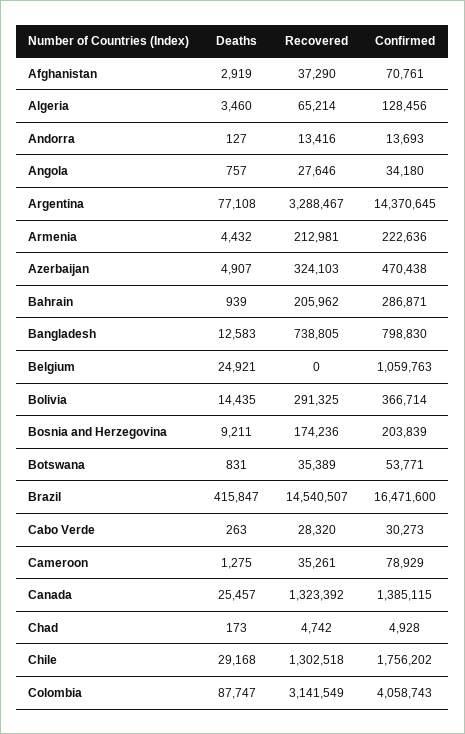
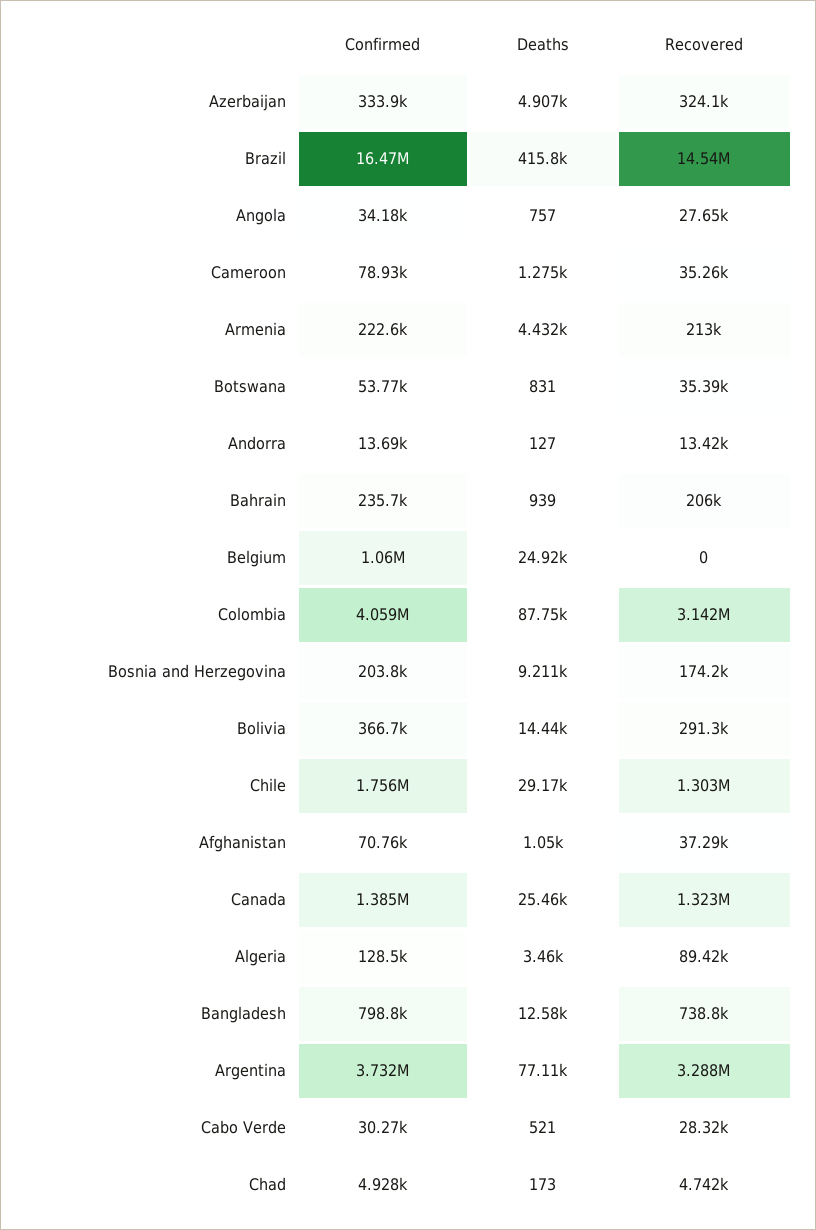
  {
    "Deaths": {
-     "Afghanistan": 2919,
+     "Afghanistan": 1050,
      "Algeria": 3460,
      "Andorra": 127,
      "Angola": 757,
      "Argentina": 77108,
      "Armenia": 4432,
      "Azerbaijan": 4907,
      "Bahrain": 939,
      "Bangladesh": 12583,
      "Belgium": 24921,
      "Bolivia": 14435,
      "Bosnia and Herzegovina": 9211,
      "Botswana": 831,
      "Brazil": 415847,
-     "Cabo Verde": 263,
+     "Cabo Verde": 521,
      "Cameroon": 1275,
      "Canada": 25457,
      "Chad": 173,
      "Chile": 29168,
      "Colombia": 87747
    },
    "Recovered": {
      "Afghanistan": 37290,
-     "Algeria": 65214,
+     "Algeria": 89420,
      "Andorra": 13416,
      "Angola": 27646,
      "Argentina": 3288467,
      "Armenia": 212981,
      "Azerbaijan": 324103,
      "Bahrain": 205962,
      "Bangladesh": 738805,
      "Belgium": 0,
      "Bolivia": 291325,
      "Bosnia and Herzegovina": 174236,
      "Botswana": 35389,
      "Brazil": 14540507,
      "Cabo Verde": 28320,
      "Cameroon": 35261,
      "Canada": 1323392,
      "Chad": 4742,
      "Chile": 1302518,
      "Colombia": 3141549
    },
    "Confirmed": {
      "Afghanistan": 70761,
      "Algeria": 128456,
      "Andorra": 13693,
      "Angola": 34180,
-     "Argentina": 14370645,
+     "Argentina": 3732000,
      "Armenia": 222636,
-     "Azerbaijan": 470438,
+     "Azerbaijan": 333900,
-     "Bahrain": 286871,
+     "Bahrain": 235700,
      "Bangladesh": 798830,
      "Belgium": 1059763,
      "Bolivia": 366714,
      "Bosnia and Herzegovina": 203839,
      "Botswana": 53771,
      "Brazil": 16471600,
      "Cabo Verde": 30273,
      "Cameroon": 78929,
      "Canada": 1385115,
      "Chad": 4928,
      "Chile": 1756202,
      "Colombia": 4058743
    }
  }

